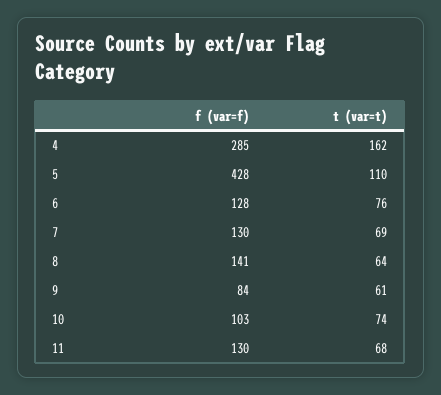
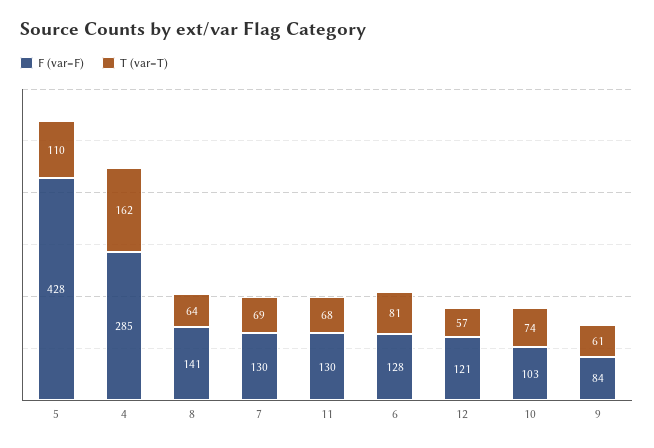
  {
    "f (var=f)": {
      "4": 285,
      "5": 428,
      "6": 128,
      "7": 130,
      "8": 141,
      "9": 84,
      "10": 103,
-     "11": 130
+     "11": 130,
+     "12": 121
    },
    "t (var=t)": {
      "4": 162,
      "5": 110,
-     "6": 76,
+     "6": 81,
      "7": 69,
      "8": 64,
      "9": 61,
      "10": 74,
-     "11": 68
+     "11": 68,
+     "12": 57
    }
  }

